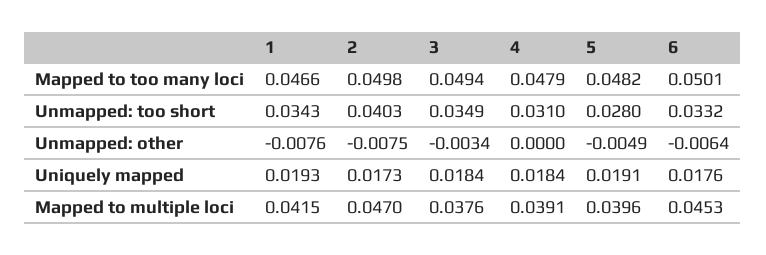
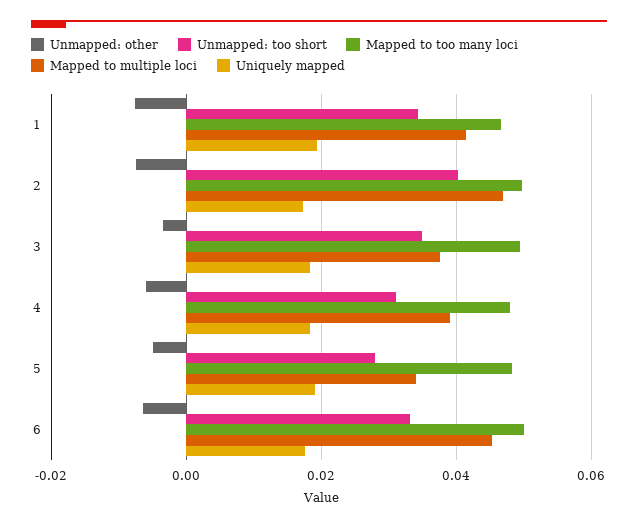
  {
    "Mapped to too many loci": {
      "1": 0.0466,
      "2": 0.0498,
      "3": 0.0494,
      "4": 0.0479,
      "5": 0.0482,
      "6": 0.0501
    },
    "Unmapped: too short": {
      "1": 0.0343,
      "2": 0.0403,
      "3": 0.0349,
      "4": 0.031,
      "5": 0.028,
      "6": 0.0332
    },
    "Unmapped: other": {
      "1": -0.0076,
      "2": -0.0075,
      "3": -0.0034,
-     "4": 0,
+     "4": -0.006,
      "5": -0.0049,
      "6": -0.0064
    },
    "Uniquely mapped": {
      "1": 0.0193,
      "2": 0.0173,
      "3": 0.0184,
      "4": 0.0184,
      "5": 0.0191,
      "6": 0.0176
    },
    "Mapped to multiple loci": {
      "1": 0.0415,
      "2": 0.047,
      "3": 0.0376,
      "4": 0.0391,
-     "5": 0.0396,
+     "5": 0.034,
      "6": 0.0453
    }
  }

